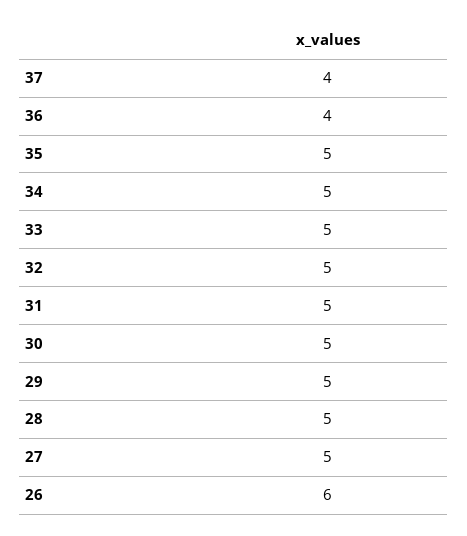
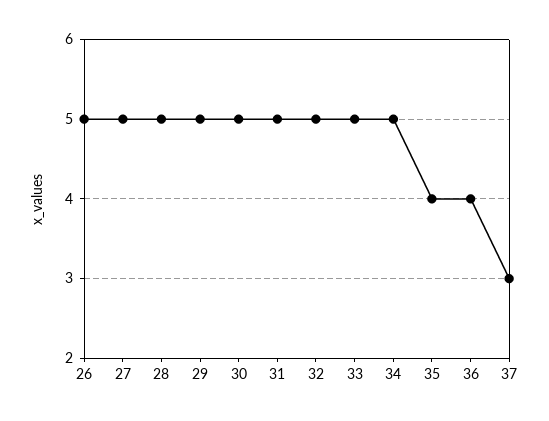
  {
-   "37": 4,
+   "37": 3,
    "36": 4,
-   "35": 5,
+   "35": 4,
    "34": 5,
    "33": 5,
    "32": 5,
    "31": 5,
    "30": 5,
    "29": 5,
    "28": 5,
    "27": 5,
-   "26": 6
+   "26": 5
  }

